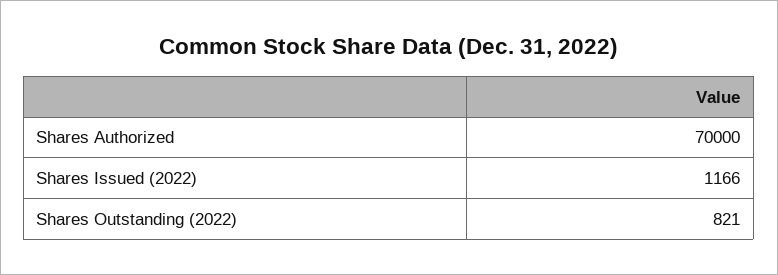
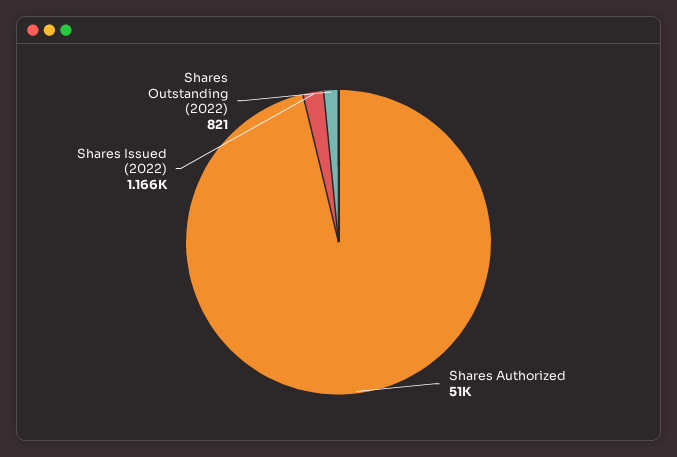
  {
-   "Shares Authorized": 70000,
+   "Shares Authorized": 51000,
    "Shares Issued (2022)": 1166,
    "Shares Outstanding (2022)": 821
  }

